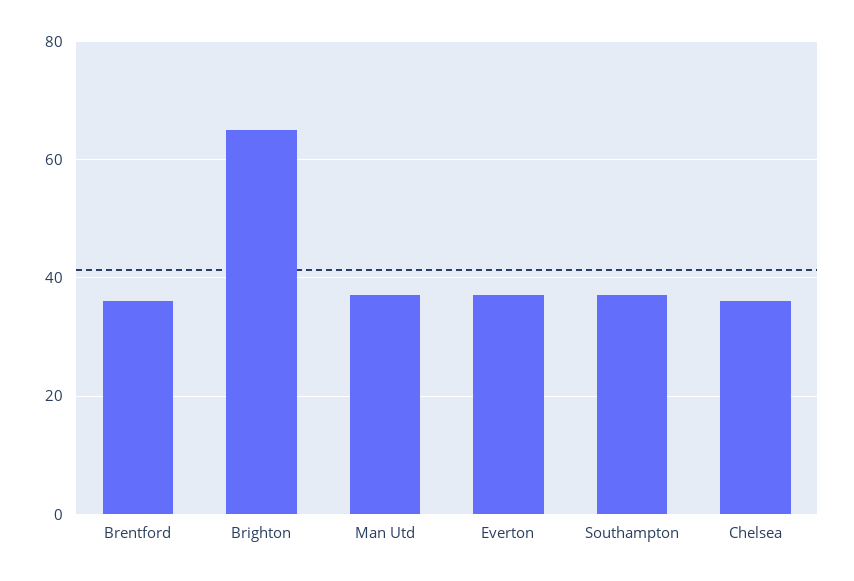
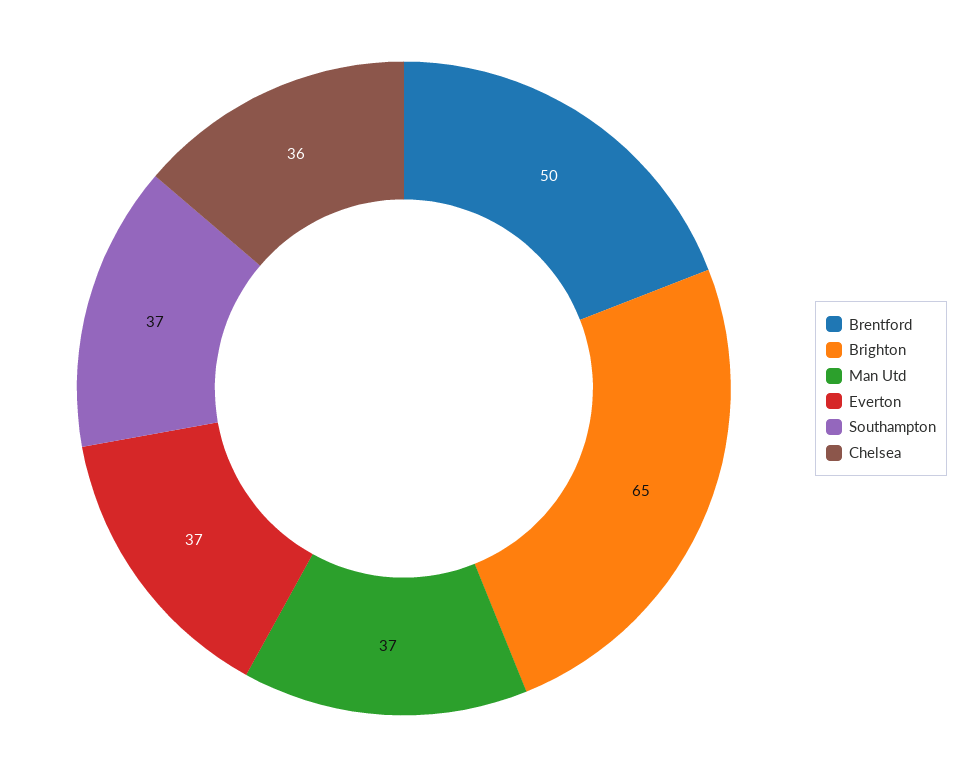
  {
-   "Brentford": 35,
+   "Brentford": 50,
    "Brighton": 65,
    "Man Utd": 37,
    "Everton": 37,
    "Southampton": 37,
    "Chelsea": 36
  }

